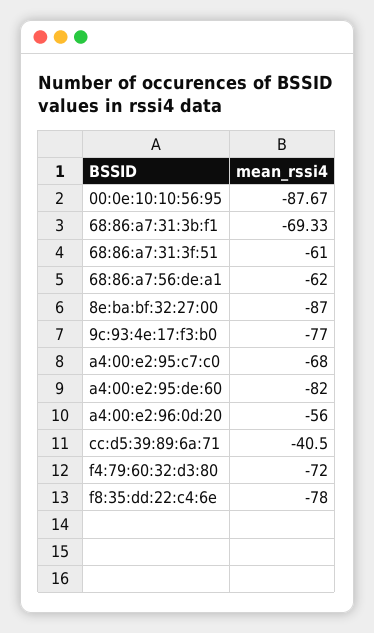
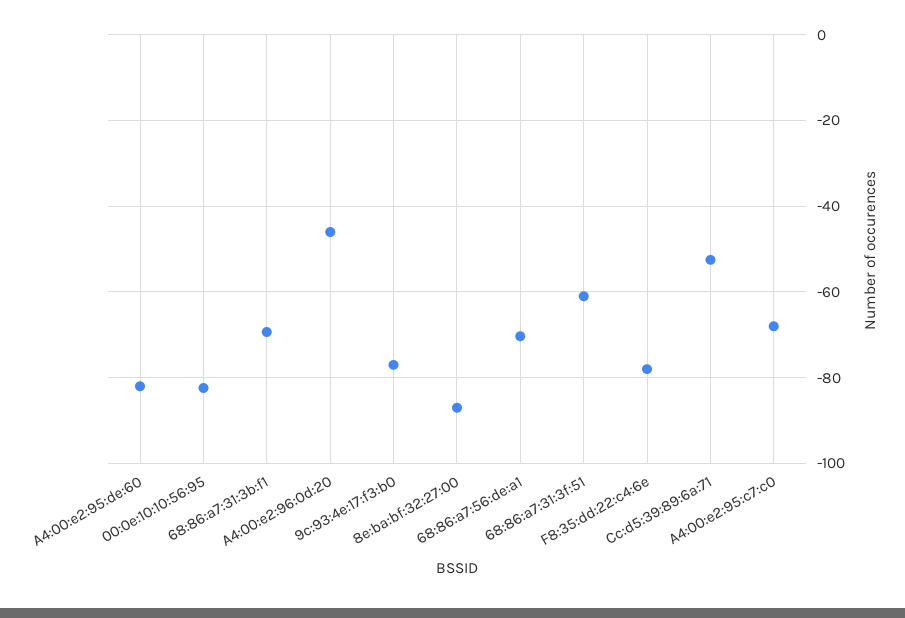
  {
-   "00:0e:10:10:56:95": -87.67,
+   "00:0e:10:10:56:95": -82,
    "68:86:a7:31:3b:f1": -69.33,
    "68:86:a7:31:3f:51": -61,
-   "68:86:a7:56:de:a1": -62,
+   "68:86:a7:56:de:a1": -70,
    "8e:ba:bf:32:27:00": -87,
    "9c:93:4e:17:f3:b0": -77,
    "a4:00:e2:95:c7:c0": -68,
    "a4:00:e2:95:de:60": -82,
-   "a4:00:e2:96:0d:20": -56,
+   "a4:00:e2:96:0d:20": -46,
-   "cc:d5:39:89:6a:71": -40.5,
+   "cc:d5:39:89:6a:71": -52,
-   "f4:79:60:32:d3:80": -72,
    "f8:35:dd:22:c4:6e": -78
  }

